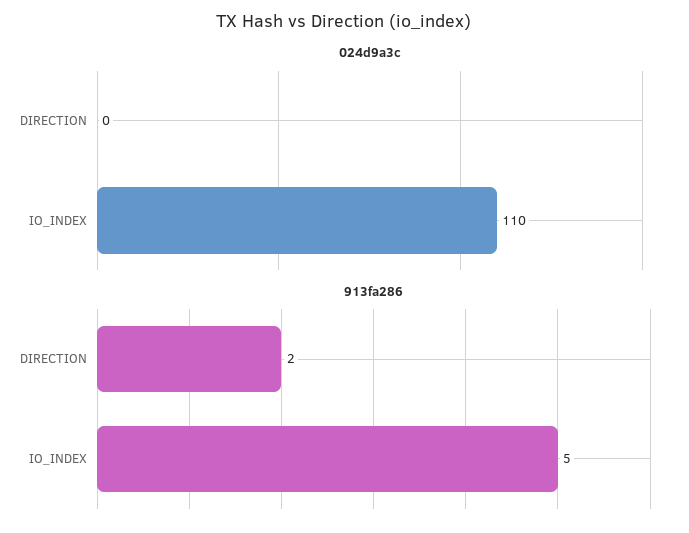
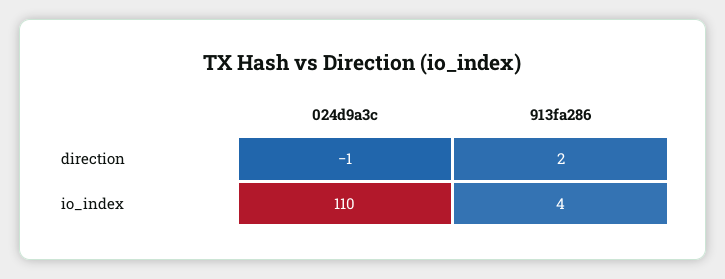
  {
    "024d9a3c": {
-     "DIRECTION": 0,
+     "DIRECTION": -1,
      "IO_INDEX": 110
    },
    "913fa286": {
      "DIRECTION": 2,
-     "IO_INDEX": 5
+     "IO_INDEX": 4
    }
  }

